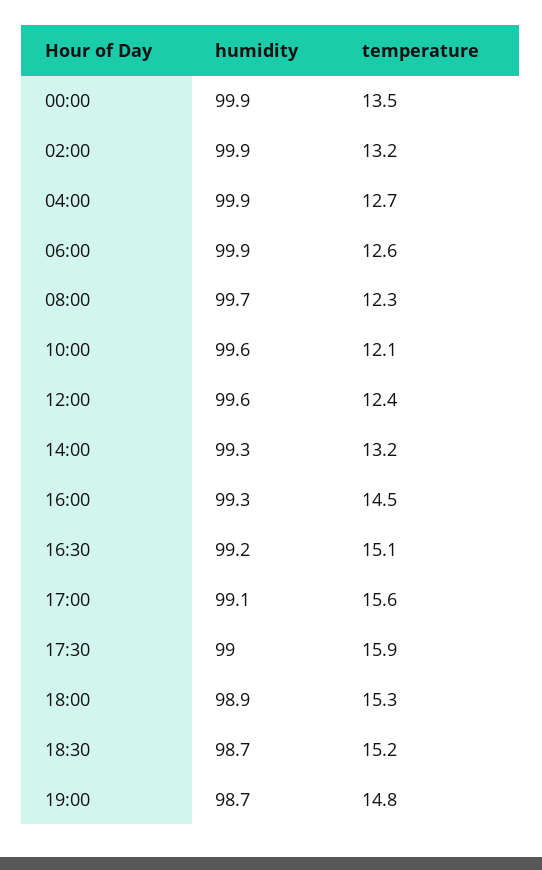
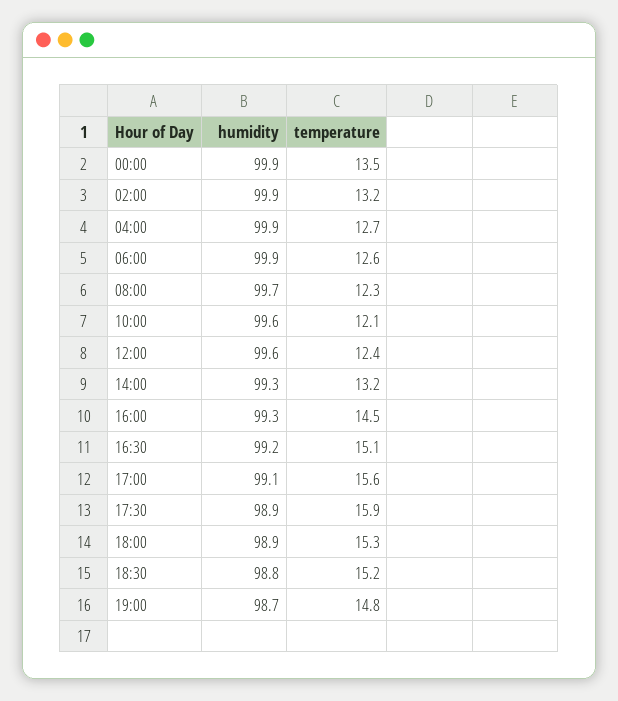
  {
    "humidity": {
      "00:00": 99.9,
      "02:00": 99.9,
      "04:00": 99.9,
      "06:00": 99.9,
      "08:00": 99.7,
      "10:00": 99.6,
      "12:00": 99.6,
      "14:00": 99.3,
      "16:00": 99.3,
      "16:30": 99.2,
      "17:00": 99.1,
-     "17:30": 99,
+     "17:30": 98.9,
      "18:00": 98.9,
-     "18:30": 98.7,
+     "18:30": 98.8,
      "19:00": 98.7
    },
    "temperature": {
      "00:00": 13.5,
      "02:00": 13.2,
      "04:00": 12.7,
      "06:00": 12.6,
      "08:00": 12.3,
      "10:00": 12.1,
      "12:00": 12.4,
      "14:00": 13.2,
      "16:00": 14.5,
      "16:30": 15.1,
      "17:00": 15.6,
      "17:30": 15.9,
      "18:00": 15.3,
      "18:30": 15.2,
      "19:00": 14.8
    }
  }

